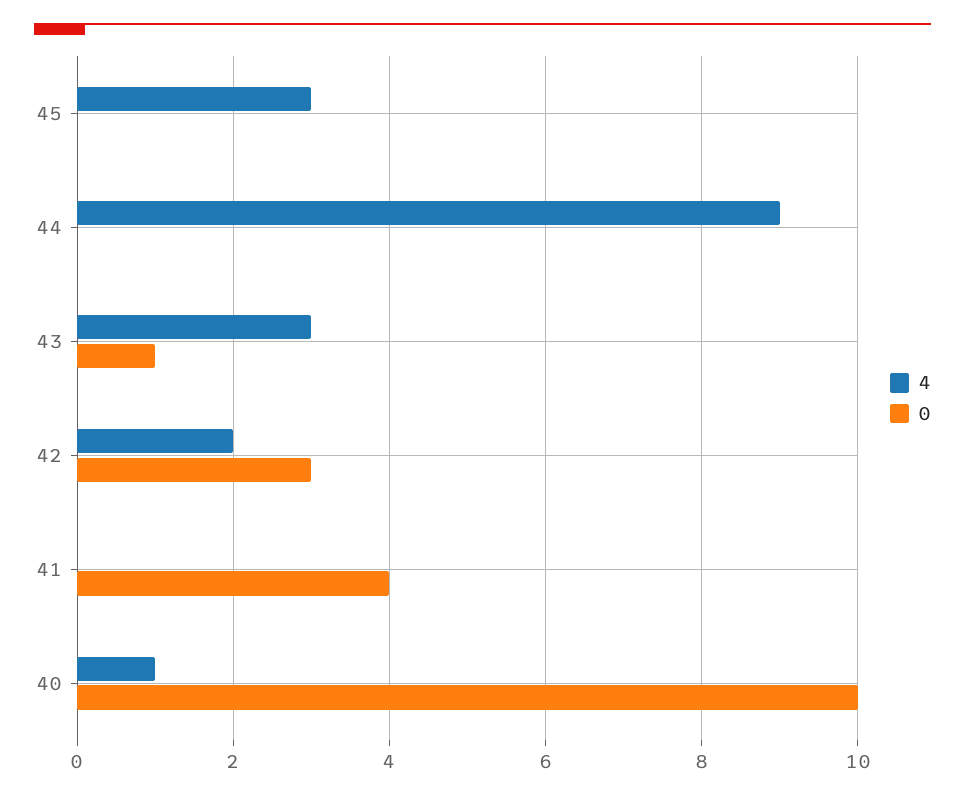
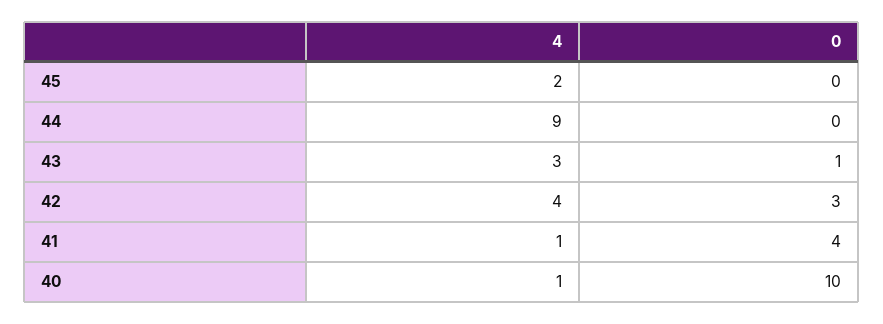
  {
    "4": {
-     "45": 3,
+     "45": 2,
      "44": 9,
      "43": 3,
-     "42": 2,
+     "42": 4,
-     "41": 0,
+     "41": 1,
      "40": 1
    },
    "0": {
      "45": 0,
      "44": 0,
      "43": 1,
      "42": 3,
      "41": 4,
      "40": 10
    }
  }

